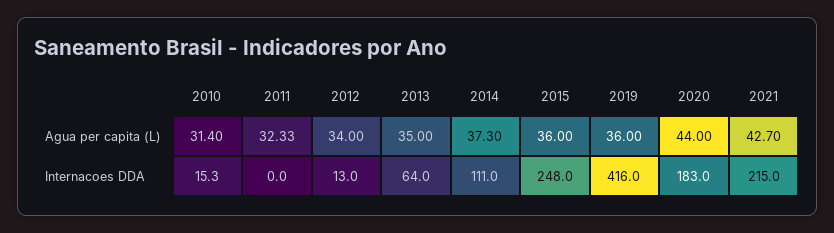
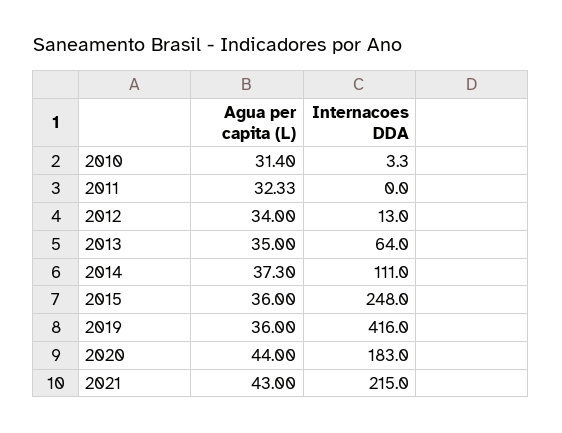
  {
    "2010": {
      "Agua per capita (L)": 31.4,
-     "Internacoes DDA": 15.3
+     "Internacoes DDA": 3.3
    },
    "2011": {
      "Agua per capita (L)": 32.33,
      "Internacoes DDA": 0
    },
    "2012": {
      "Agua per capita (L)": 34,
      "Internacoes DDA": 13
    },
    "2013": {
      "Agua per capita (L)": 35,
      "Internacoes DDA": 64
    },
    "2014": {
      "Agua per capita (L)": 37.3,
      "Internacoes DDA": 111
    },
    "2015": {
      "Agua per capita (L)": 36,
      "Internacoes DDA": 248
    },
    "2019": {
      "Agua per capita (L)": 36,
      "Internacoes DDA": 416
    },
    "2020": {
      "Agua per capita (L)": 44,
      "Internacoes DDA": 183
    },
    "2021": {
-     "Agua per capita (L)": 42.7,
+     "Agua per capita (L)": 43,
      "Internacoes DDA": 215
    }
  }

